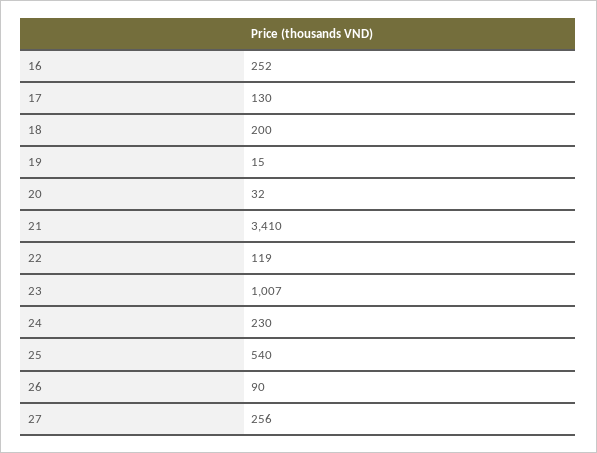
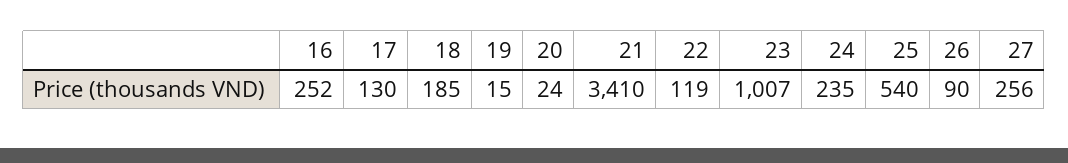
  {
    "16": 252,
    "17": 130,
-   "18": 200,
+   "18": 185,
    "19": 15,
-   "20": 32,
+   "20": 24,
    "21": 3410,
    "22": 119,
    "23": 1007,
-   "24": 230,
+   "24": 235,
    "25": 540,
    "26": 90,
    "27": 256
  }

